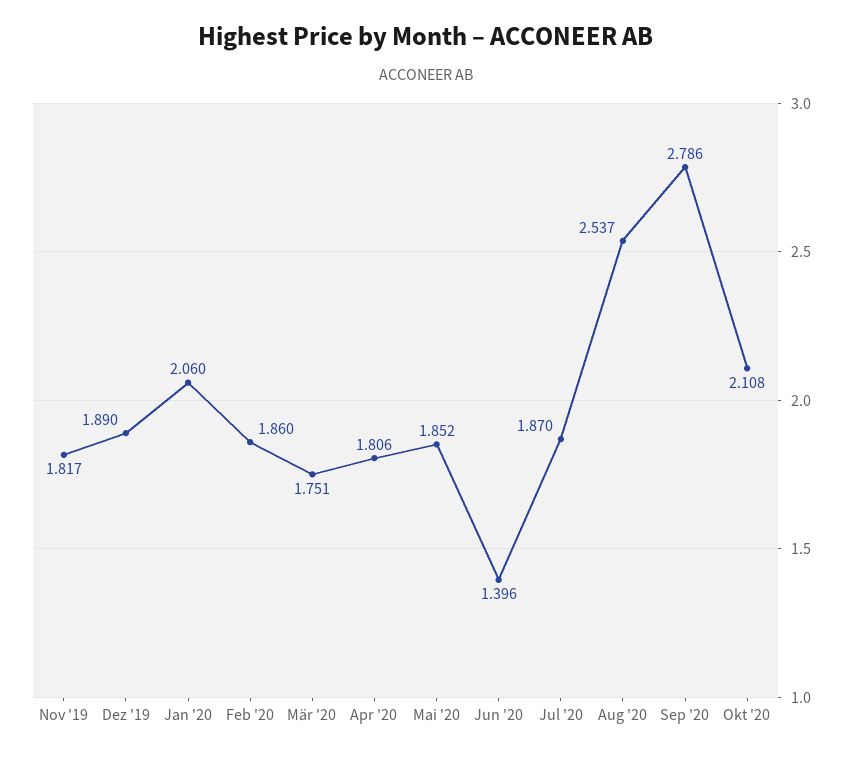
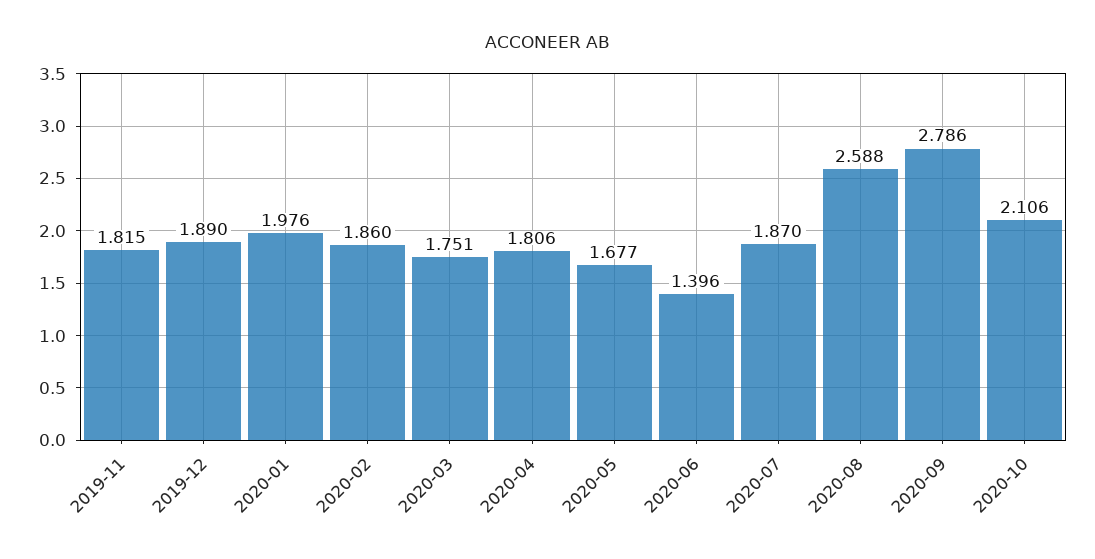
  {
-   "Nov '19": 1.817,
+   "Nov '19": 1.815,
    "Dez '19": 1.89,
-   "Jan '20": 2.06,
+   "Jan '20": 1.976,
    "Feb '20": 1.86,
    "Mär '20": 1.751,
    "Apr '20": 1.806,
-   "Mai '20": 1.852,
+   "Mai '20": 1.677,
    "Jun '20": 1.396,
    "Jul '20": 1.87,
-   "Aug '20": 2.537,
+   "Aug '20": 2.588,
    "Sep '20": 2.786,
-   "Okt '20": 2.108
+   "Okt '20": 2.106
  }

